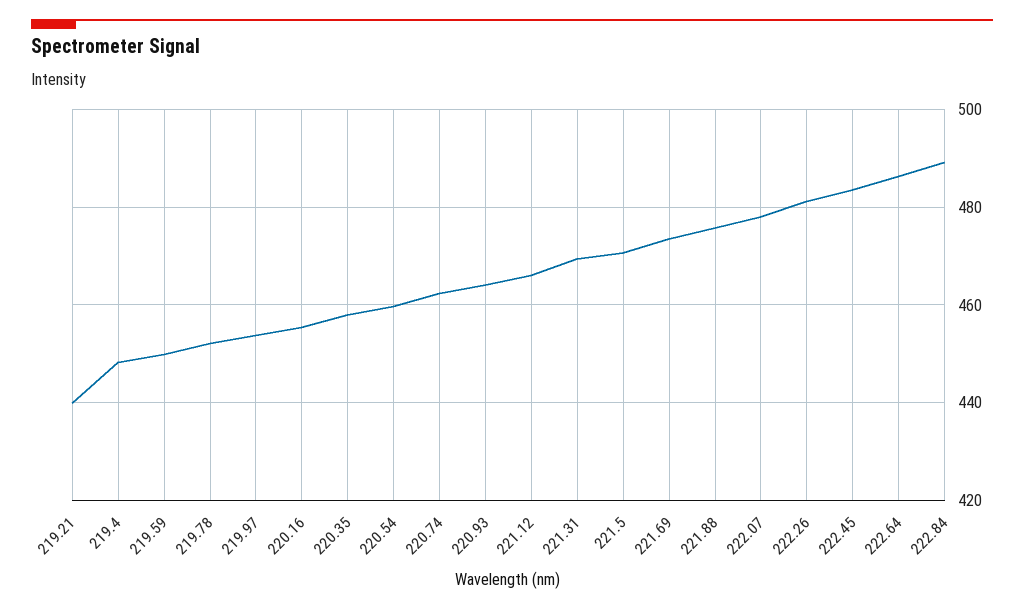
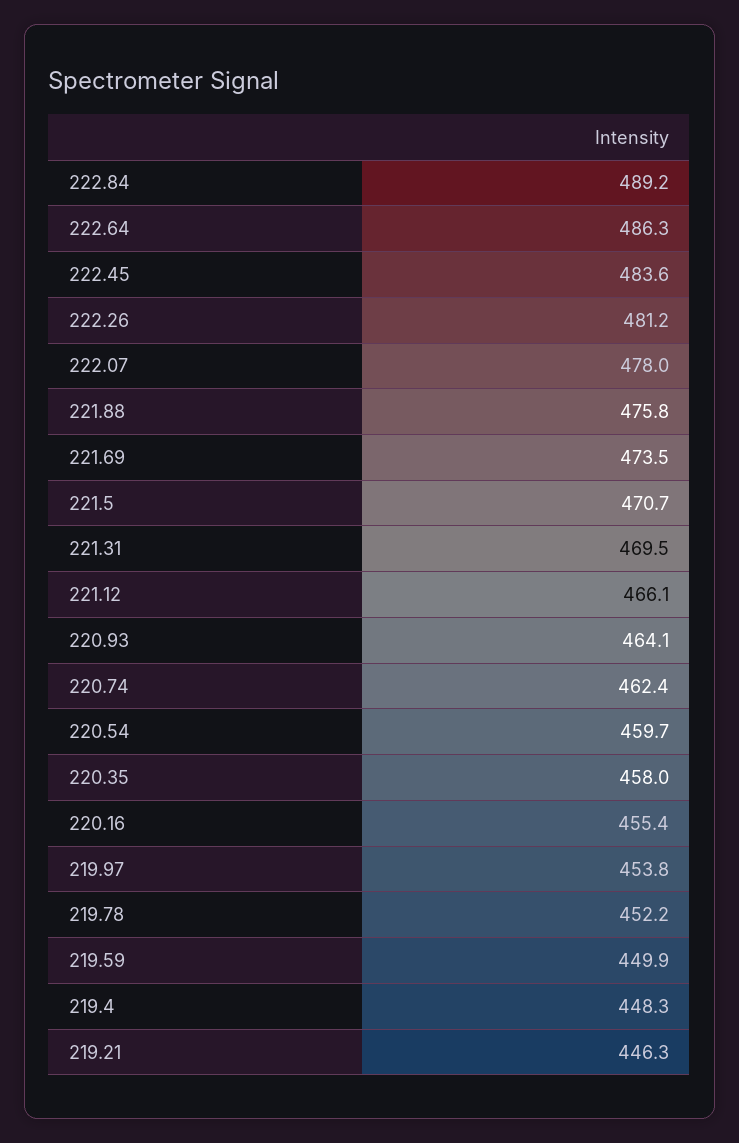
  {
-   "219.21": 440,
+   "219.21": 446.3,
    "219.4": 448.3,
    "219.59": 449.9,
    "219.78": 452.2,
    "219.97": 453.8,
    "220.16": 455.4,
    "220.35": 458,
    "220.54": 459.7,
    "220.74": 462.4,
    "220.93": 464.1,
    "221.12": 466.1,
    "221.31": 469.5,
    "221.5": 470.7,
    "221.69": 473.5,
    "221.88": 475.8,
    "222.07": 478,
    "222.26": 481.2,
    "222.45": 483.6,
    "222.64": 486.3,
    "222.84": 489.2
  }

